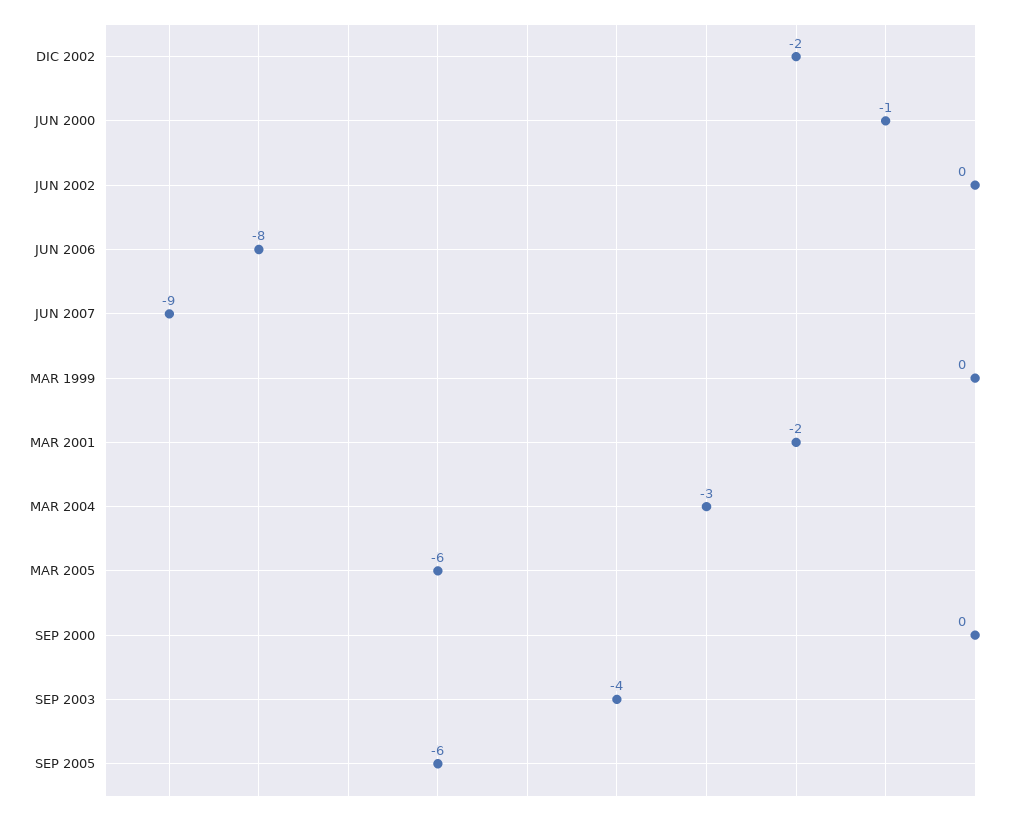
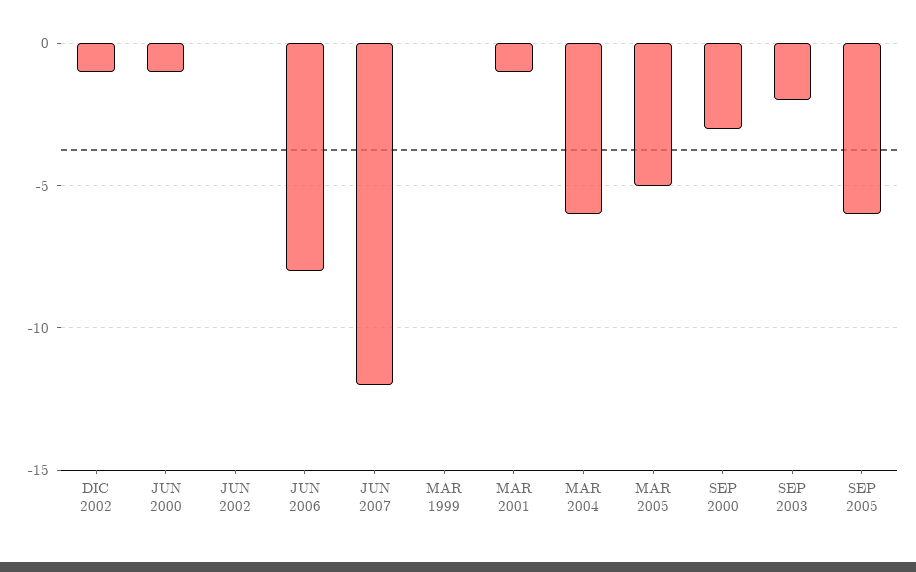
  {
-   "DIC 2002": -2,
+   "DIC 2002": -1,
    "JUN 2000": -1,
    "JUN 2002": 0,
    "JUN 2006": -8,
-   "JUN 2007": -9,
+   "JUN 2007": -12,
    "MAR 1999": 0,
-   "MAR 2001": -2,
+   "MAR 2001": -1,
-   "MAR 2004": -3,
+   "MAR 2004": -6,
-   "MAR 2005": -6,
+   "MAR 2005": -5,
-   "SEP 2000": 0,
+   "SEP 2000": -3,
-   "SEP 2003": -4,
+   "SEP 2003": -2,
    "SEP 2005": -6
  }

